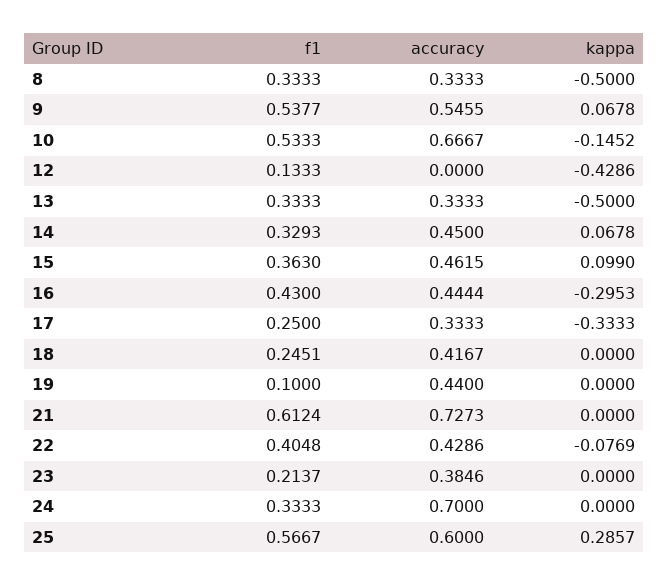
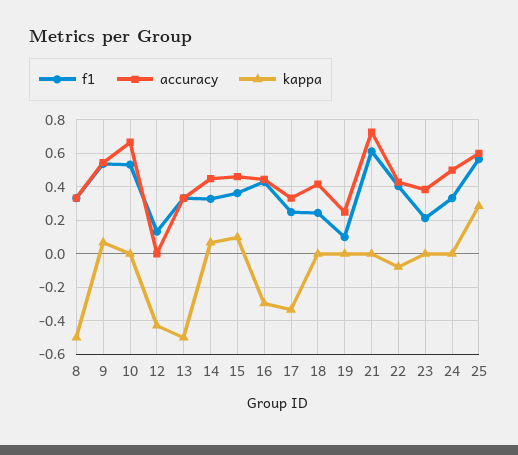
  {
    "f1": {
      "8": 0.3333,
      "9": 0.5377,
      "10": 0.5333,
      "12": 0.1333,
      "13": 0.3333,
      "14": 0.3293,
      "15": 0.363,
      "16": 0.43,
      "17": 0.25,
      "18": 0.2451,
      "19": 0.1,
      "21": 0.6124,
      "22": 0.4048,
      "23": 0.2137,
      "24": 0.3333,
      "25": 0.5667
    },
    "accuracy": {
      "8": 0.3333,
      "9": 0.5455,
      "10": 0.6667,
      "12": 0,
      "13": 0.3333,
      "14": 0.45,
      "15": 0.4615,
      "16": 0.4444,
      "17": 0.3333,
      "18": 0.4167,
-     "19": 0.44,
+     "19": 0.25,
      "21": 0.7273,
      "22": 0.4286,
      "23": 0.3846,
-     "24": 0.7,
+     "24": 0.5,
      "25": 0.6
    },
    "kappa": {
      "8": -0.5,
      "9": 0.0678,
-     "10": -0.1452,
+     "10": 0,
      "12": -0.4286,
      "13": -0.5,
      "14": 0.0678,
      "15": 0.099,
      "16": -0.2953,
      "17": -0.3333,
      "18": 0,
      "19": 0,
      "21": 0,
      "22": -0.0769,
      "23": 0,
      "24": 0,
      "25": 0.2857
    }
  }

